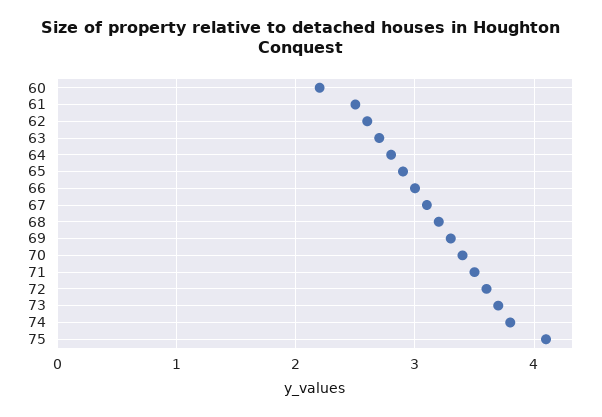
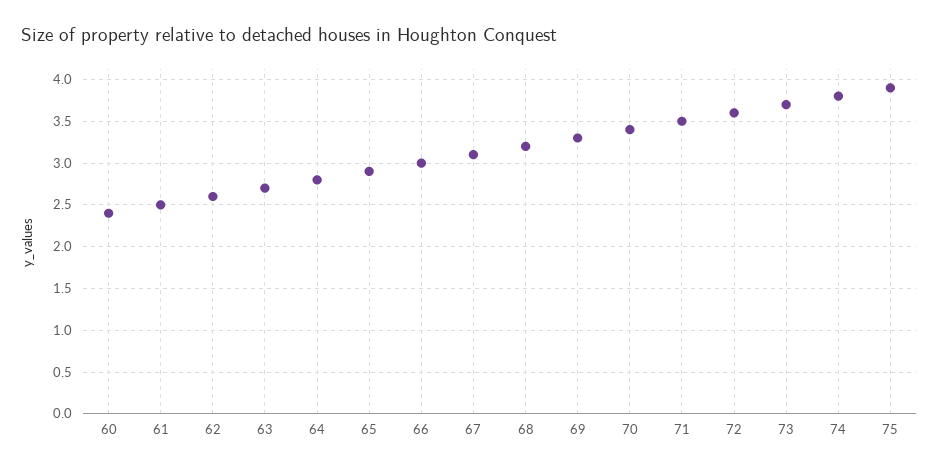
  {
-   "60": 2.2,
+   "60": 2.4,
    "61": 2.5,
    "62": 2.6,
    "63": 2.7,
    "64": 2.8,
    "65": 2.9,
    "66": 3,
    "67": 3.1,
    "68": 3.2,
    "69": 3.3,
    "70": 3.4,
    "71": 3.5,
    "72": 3.6,
    "73": 3.7,
    "74": 3.8,
-   "75": 4.1
+   "75": 3.9
  }

